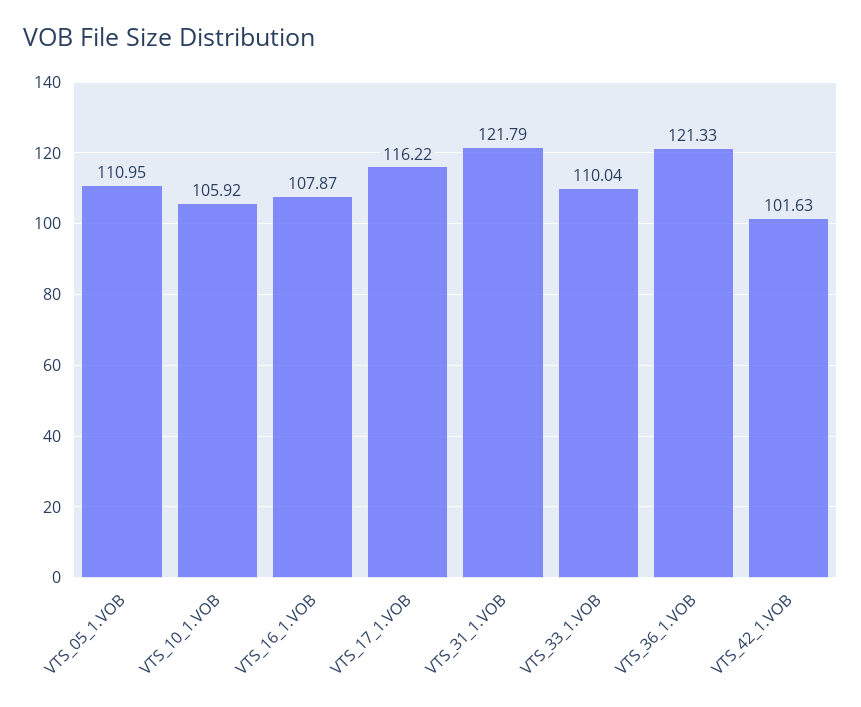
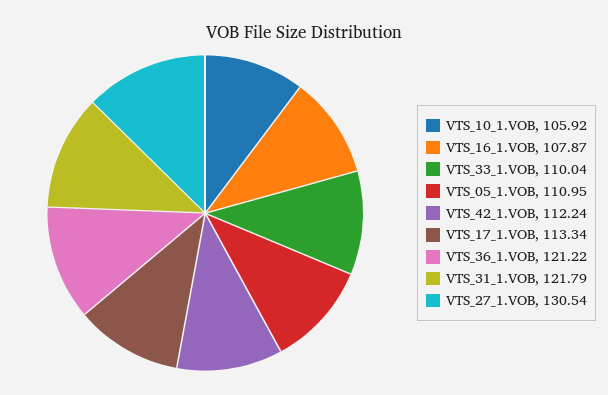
  {
    "VTS_05_1.VOB": 110.95,
    "VTS_10_1.VOB": 105.92,
    "VTS_16_1.VOB": 107.87,
-   "VTS_17_1.VOB": 116.22,
+   "VTS_17_1.VOB": 113.34,
    "VTS_31_1.VOB": 121.79,
    "VTS_33_1.VOB": 110.04,
-   "VTS_36_1.VOB": 121.33,
+   "VTS_36_1.VOB": 121.22,
-   "VTS_42_1.VOB": 101.63
+   "VTS_42_1.VOB": 112.24,
+   "VTS_27_1.VOB": 130.54
  }

